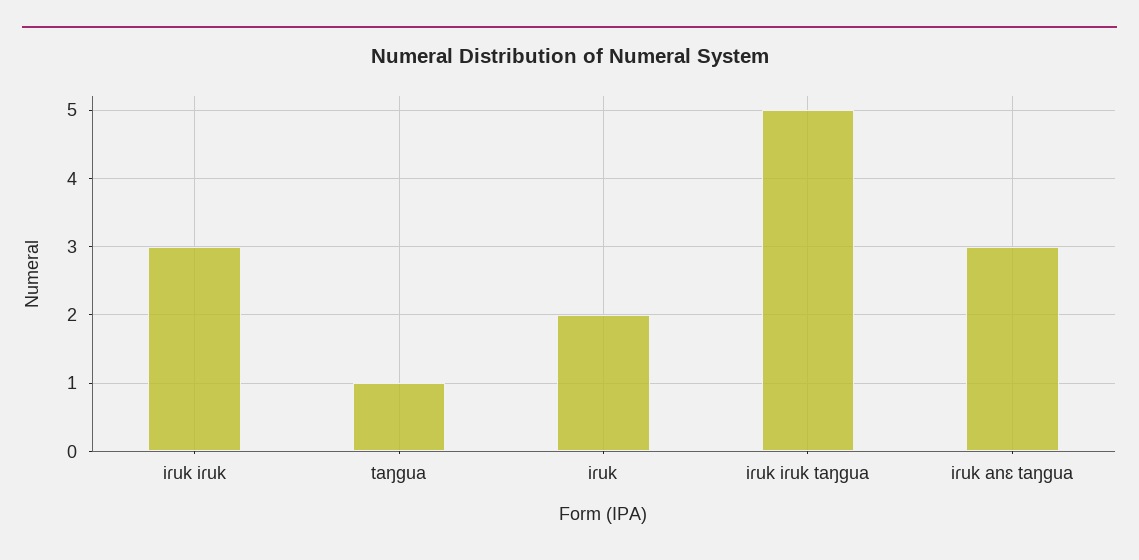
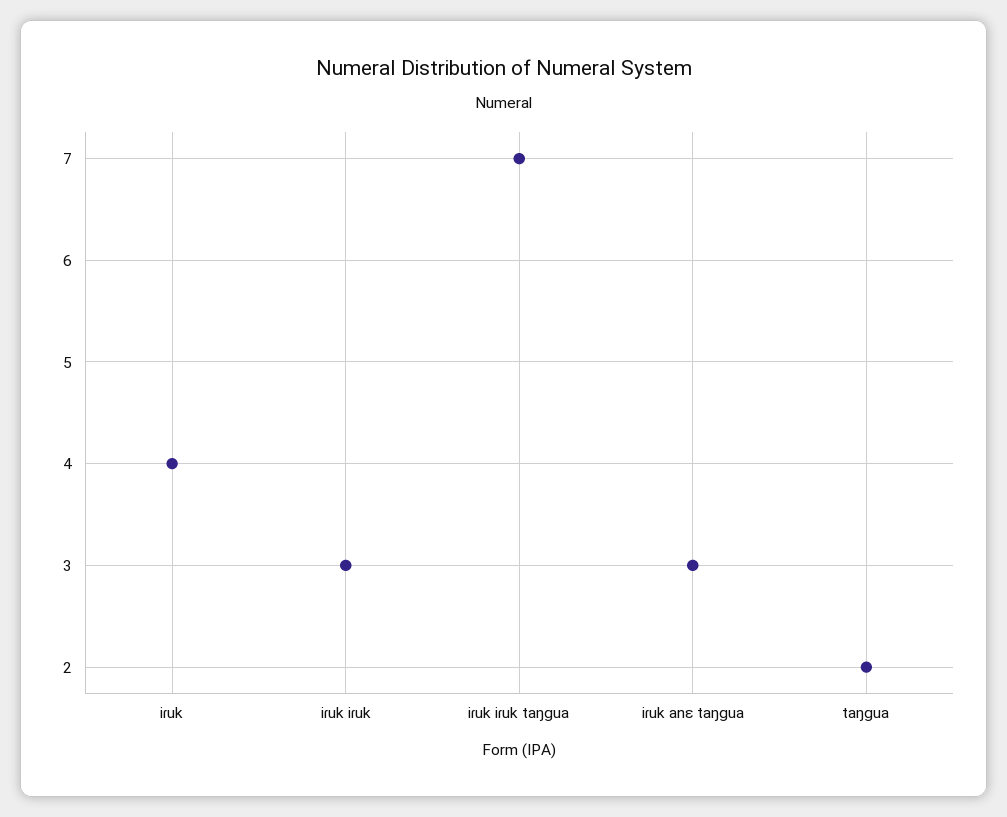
  {
    "iɾuk iɾuk": 3,
-   "taŋɡua": 1,
+   "taŋɡua": 2,
-   "iɾuk": 2,
+   "iɾuk": 4,
-   "iɾuk iɾuk taŋɡua": 5,
+   "iɾuk iɾuk taŋɡua": 7,
    "iɾuk anɛ taŋɡua": 3
  }

